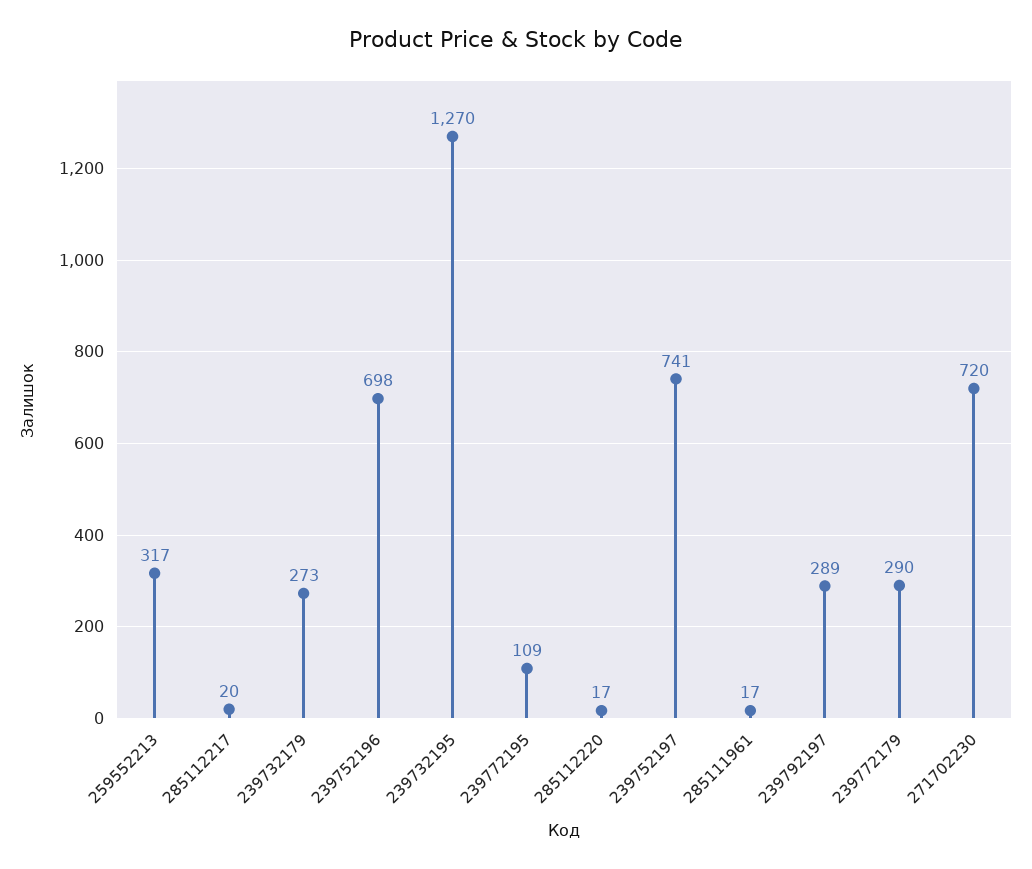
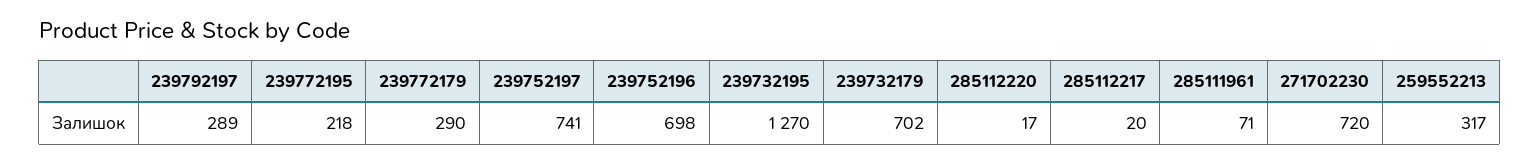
  {
    "259552213": 317,
    "285112217": 20,
-   "239732179": 273,
+   "239732179": 702,
    "239752196": 698,
    "239732195": 1270,
-   "239772195": 109,
+   "239772195": 218,
    "285112220": 17,
    "239752197": 741,
-   "285111961": 17,
+   "285111961": 71,
    "239792197": 289,
    "239772179": 290,
    "271702230": 720
  }

